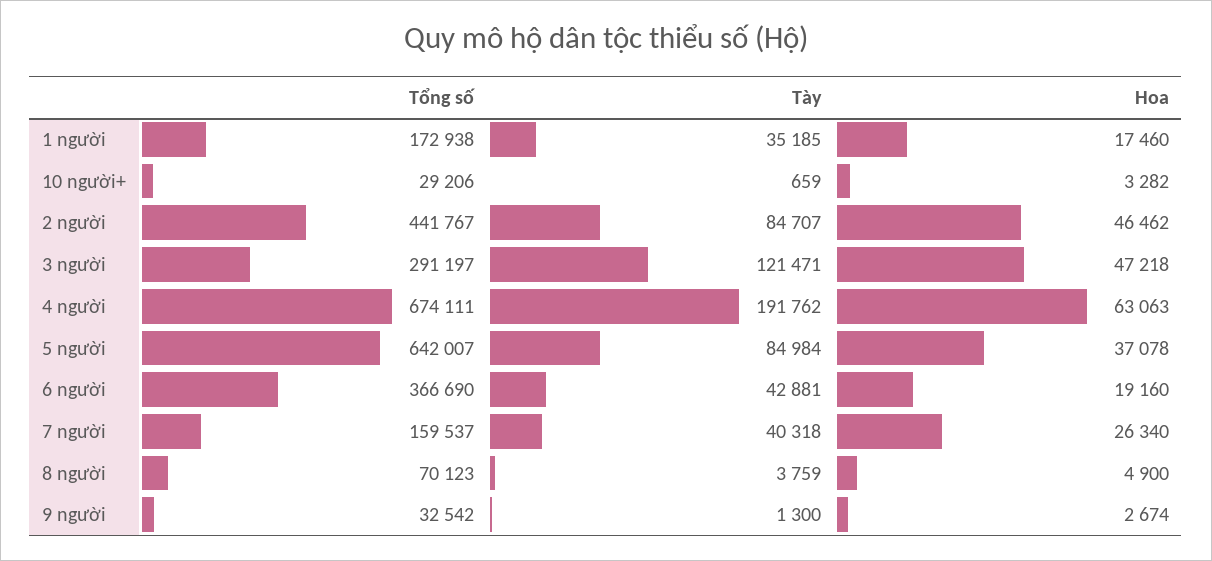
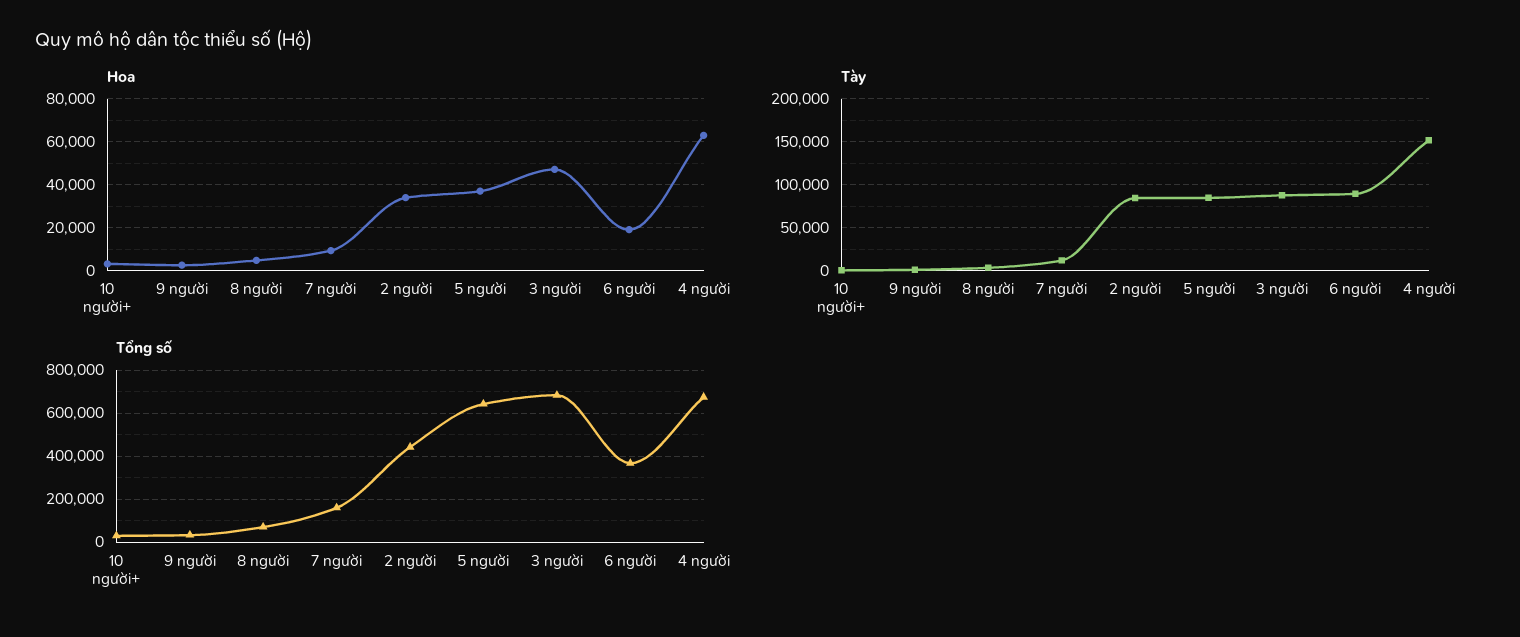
  {
    "Tổng số": {
-     "1 người": 172938,
      "10 người+": 29206,
      "2 người": 441767,
-     "3 người": 291197,
+     "3 người": 700000,
      "4 người": 674111,
      "5 người": 642007,
      "6 người": 366690,
      "7 người": 159537,
      "8 người": 70123,
      "9 người": 32542
    },
    "Tày": {
-     "1 người": 35185,
      "10 người+": 659,
      "2 người": 84707,
-     "3 người": 121471,
+     "3 người": 90000,
-     "4 người": 191762,
+     "4 người": 150000,
      "5 người": 84984,
-     "6 người": 42881,
+     "6 người": 90000,
-     "7 người": 40318,
+     "7 người": 10000,
      "8 người": 3759,
      "9 người": 1300
    },
    "Hoa": {
-     "1 người": 17460,
      "10 người+": 3282,
-     "2 người": 46462,
+     "2 người": 35000,
      "3 người": 47218,
      "4 người": 63063,
      "5 người": 37078,
      "6 người": 19160,
-     "7 người": 26340,
+     "7 người": 10000,
      "8 người": 4900,
      "9 người": 2674
    }
  }

